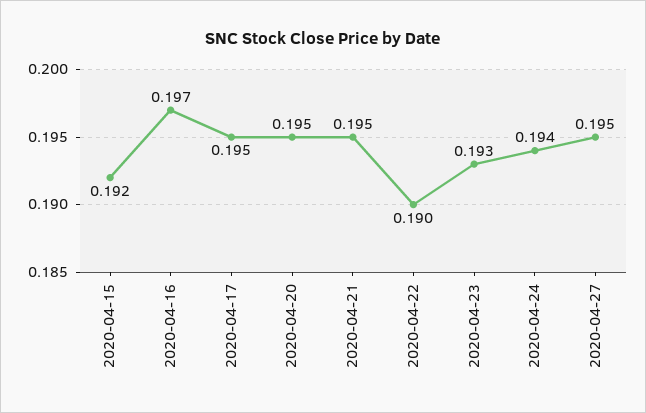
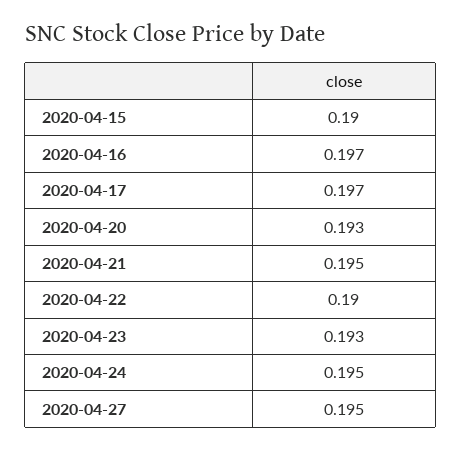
  {
-   "2020-04-15": 0.192,
+   "2020-04-15": 0.19,
    "2020-04-16": 0.197,
-   "2020-04-17": 0.195,
+   "2020-04-17": 0.197,
-   "2020-04-20": 0.195,
+   "2020-04-20": 0.193,
    "2020-04-21": 0.195,
    "2020-04-22": 0.19,
    "2020-04-23": 0.193,
-   "2020-04-24": 0.194,
+   "2020-04-24": 0.195,
    "2020-04-27": 0.195
  }

